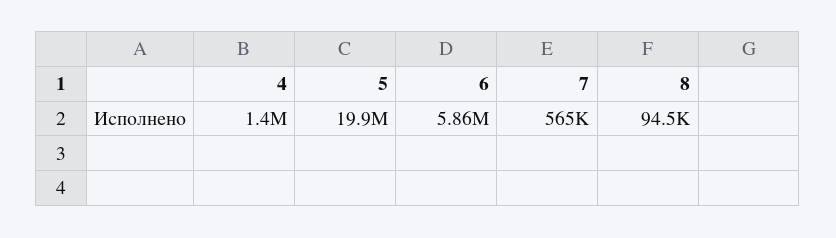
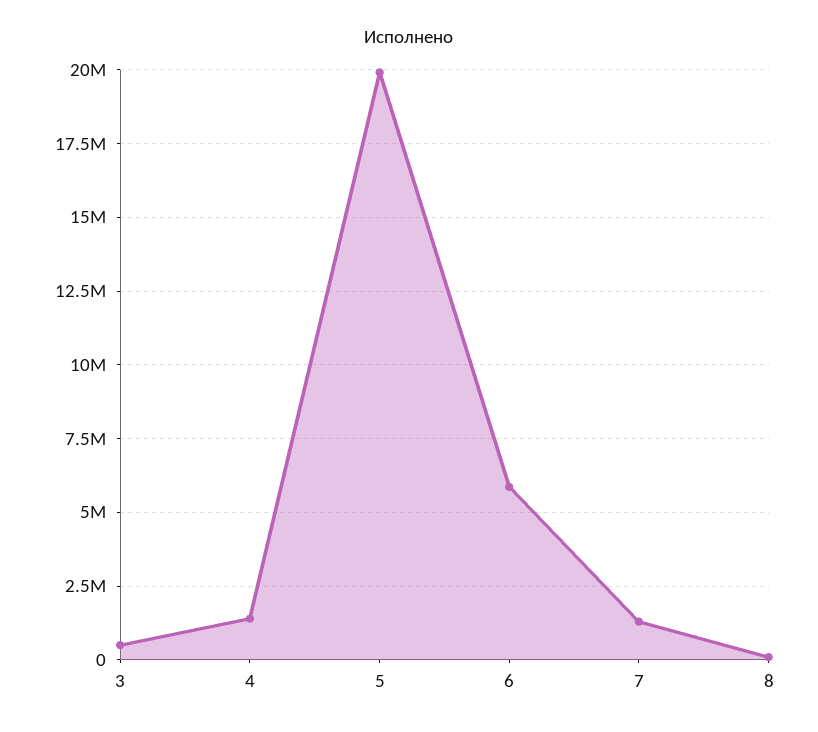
  {
    "4": 1400000,
    "5": 19900000,
    "6": 5860000,
-   "7": 565000,
+   "7": 1250000,
-   "8": 94500
+   "8": 94500,
+   "3": 500000
  }

